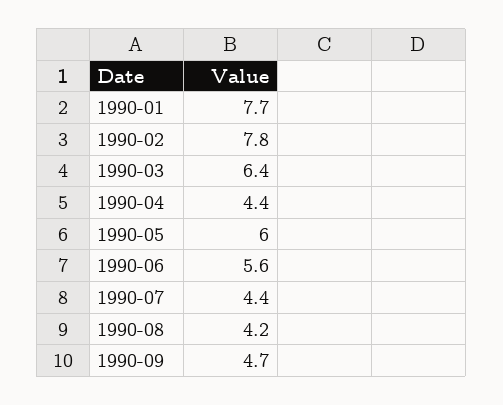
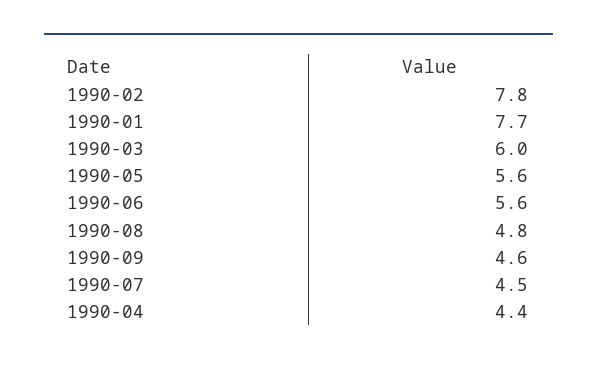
  {
    "1990-01": 7.7,
    "1990-02": 7.8,
-   "1990-03": 6.4,
+   "1990-03": 6,
    "1990-04": 4.4,
-   "1990-05": 6,
+   "1990-05": 5.6,
    "1990-06": 5.6,
-   "1990-07": 4.4,
+   "1990-07": 4.5,
-   "1990-08": 4.2,
+   "1990-08": 4.8,
-   "1990-09": 4.7
+   "1990-09": 4.6
  }

